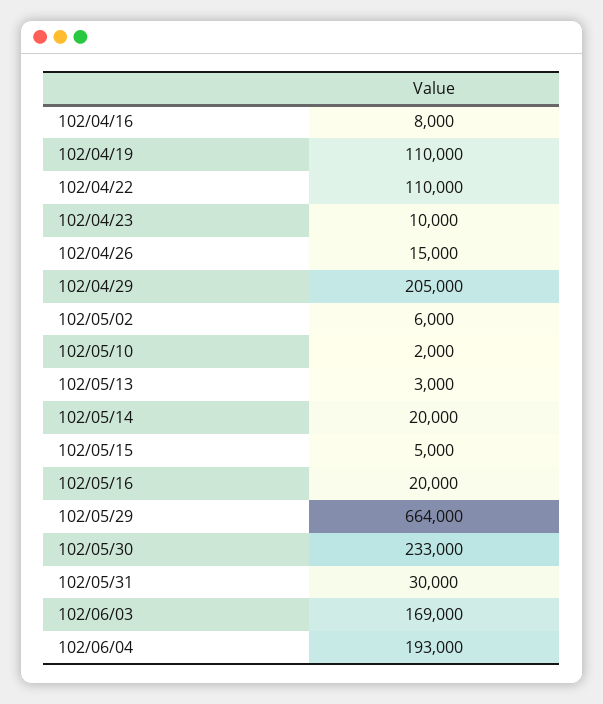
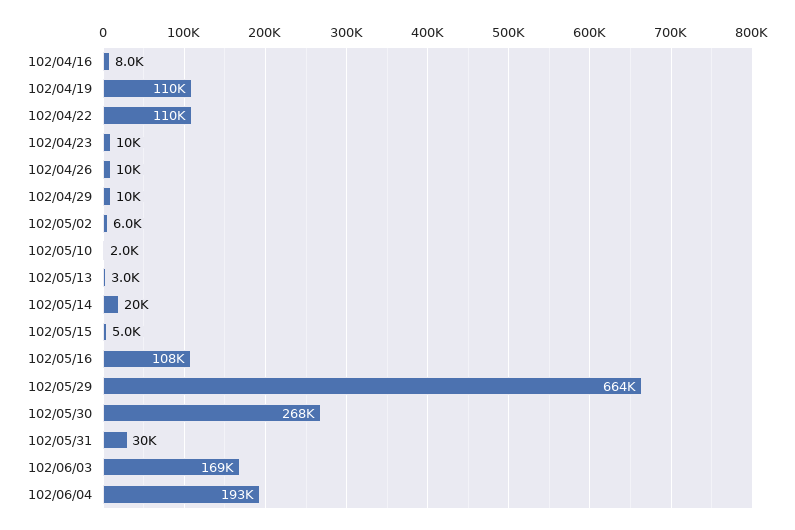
  {
    "102/04/16": 8000,
    "102/04/19": 110000,
    "102/04/22": 110000,
    "102/04/23": 10000,
-   "102/04/26": 15000,
+   "102/04/26": 10000,
-   "102/04/29": 205000,
+   "102/04/29": 10000,
    "102/05/02": 6000,
    "102/05/10": 2000,
    "102/05/13": 3000,
    "102/05/14": 20000,
    "102/05/15": 5000,
-   "102/05/16": 20000,
+   "102/05/16": 108000,
    "102/05/29": 664000,
-   "102/05/30": 233000,
+   "102/05/30": 268000,
    "102/05/31": 30000,
    "102/06/03": 169000,
    "102/06/04": 193000
  }

